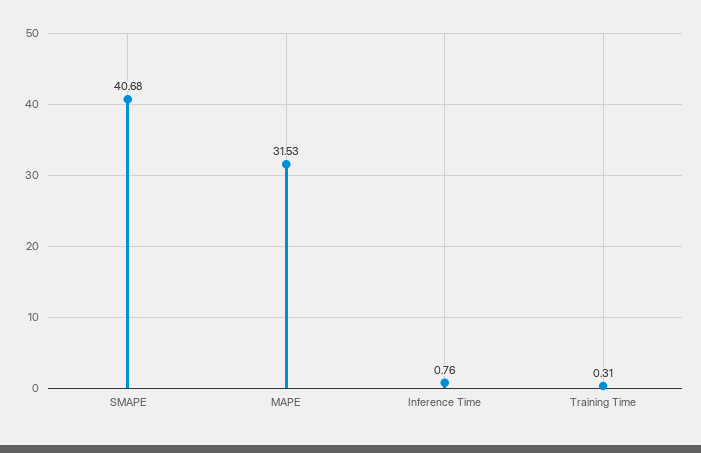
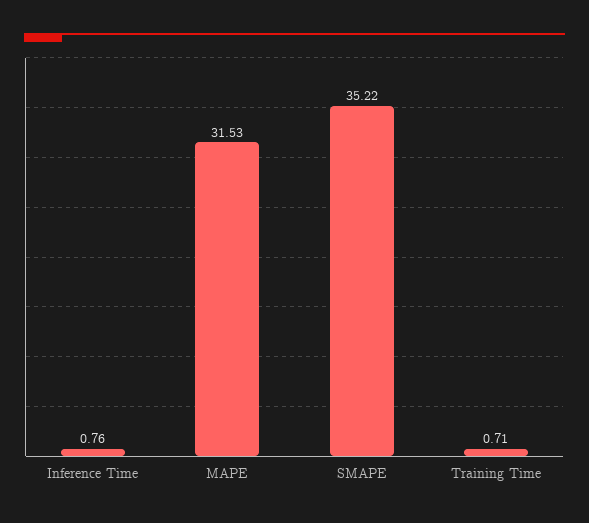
  {
-   "SMAPE": 40.68,
+   "SMAPE": 35.22,
    "MAPE": 31.53,
    "Inference Time": 0.76,
-   "Training Time": 0.31
+   "Training Time": 0.71
  }

